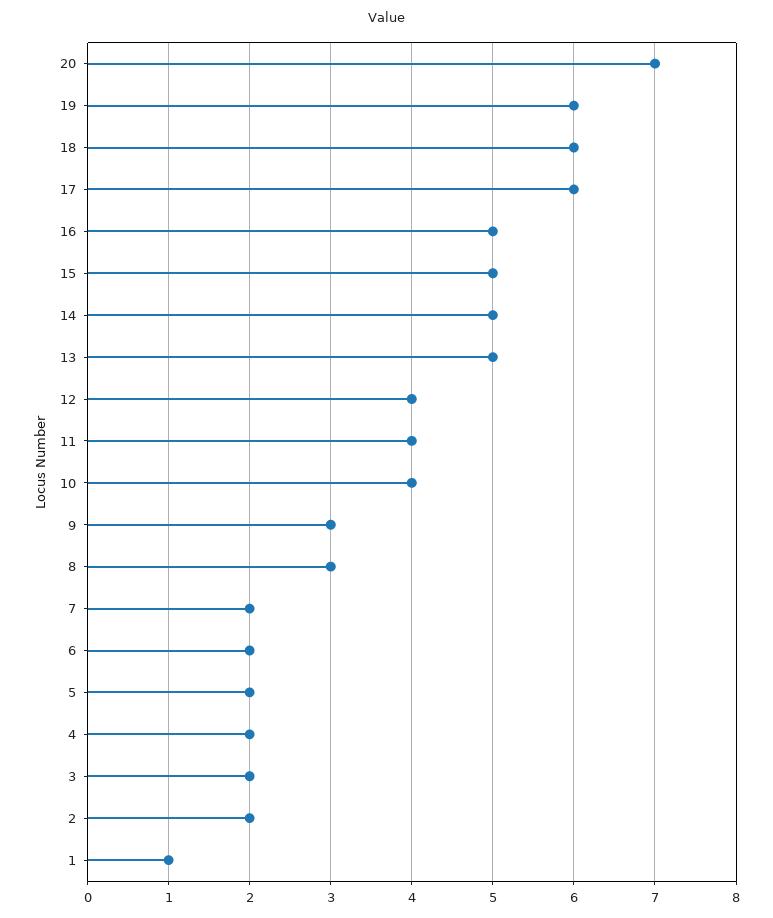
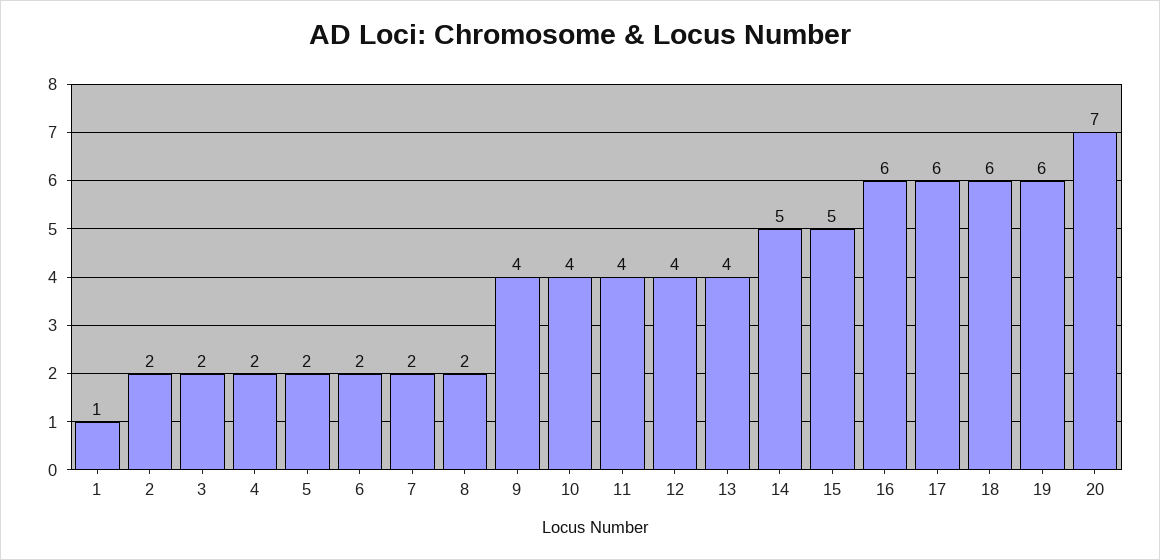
  {
    "20": 7,
    "19": 6,
    "18": 6,
    "17": 6,
-   "16": 5,
+   "16": 6,
    "15": 5,
    "14": 5,
-   "13": 5,
+   "13": 4,
    "12": 4,
    "11": 4,
    "10": 4,
-   "9": 3,
+   "9": 4,
-   "8": 3,
+   "8": 2,
    "7": 2,
    "6": 2,
    "5": 2,
    "4": 2,
    "3": 2,
    "2": 2,
    "1": 1
  }

